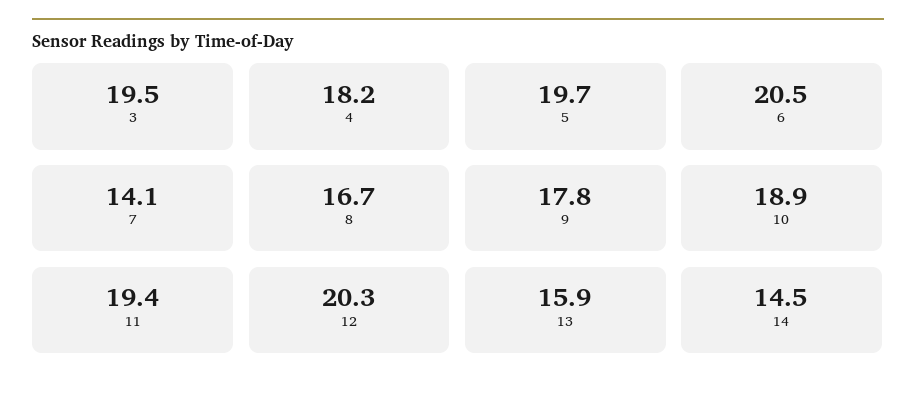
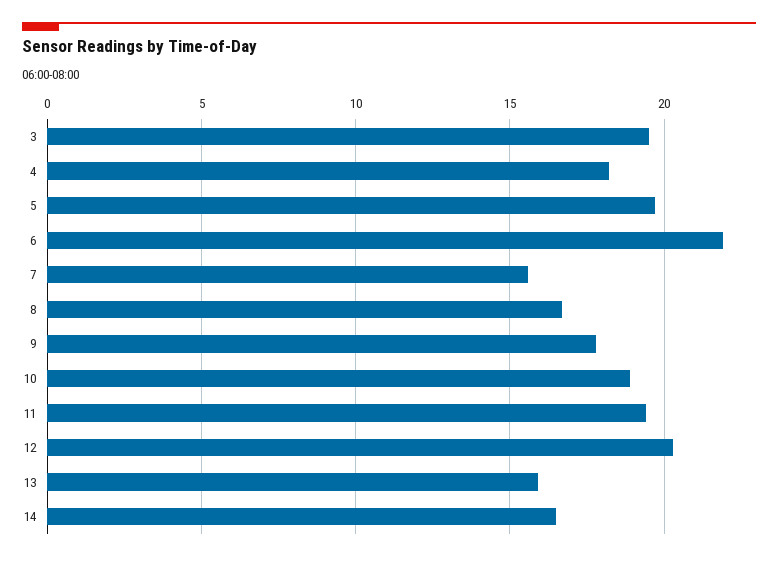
  {
    "3": 19.5,
    "4": 18.2,
    "5": 19.7,
-   "6": 20.5,
+   "6": 22,
-   "7": 14.1,
+   "7": 15.5,
    "8": 16.7,
    "9": 17.8,
    "10": 18.9,
    "11": 19.4,
    "12": 20.3,
    "13": 15.9,
-   "14": 14.5
+   "14": 16.5
  }

